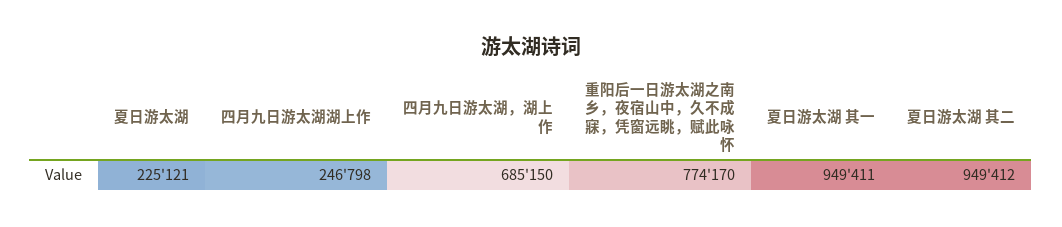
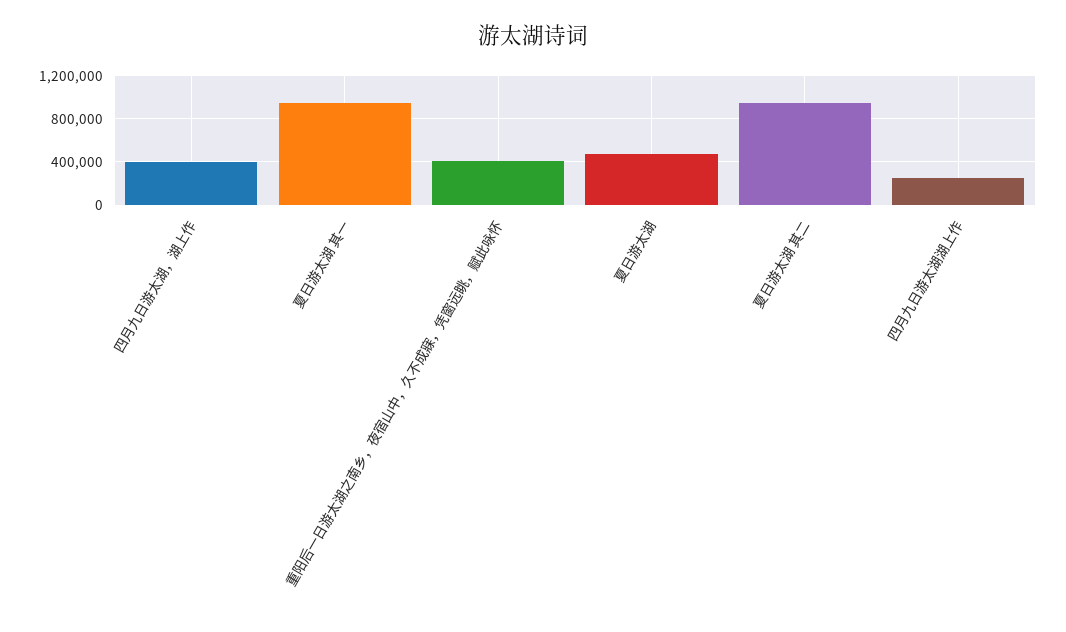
  {
-   "夏日游太湖": 225121,
+   "夏日游太湖": 500000,
    "四月九日游太湖湖上作": 246798,
-   "四月九日游太湖，湖上作": 685150,
+   "四月九日游太湖，湖上作": 400000,
-   "重阳后一日游太湖之南乡，夜宿山中，久不成寐，凭窗远眺，赋此咏怀": 774170,
+   "重阳后一日游太湖之南乡，夜宿山中，久不成寐，凭窗远眺，赋此咏怀": 400000,
    "夏日游太湖 其一": 949411,
    "夏日游太湖 其二": 949412
  }

